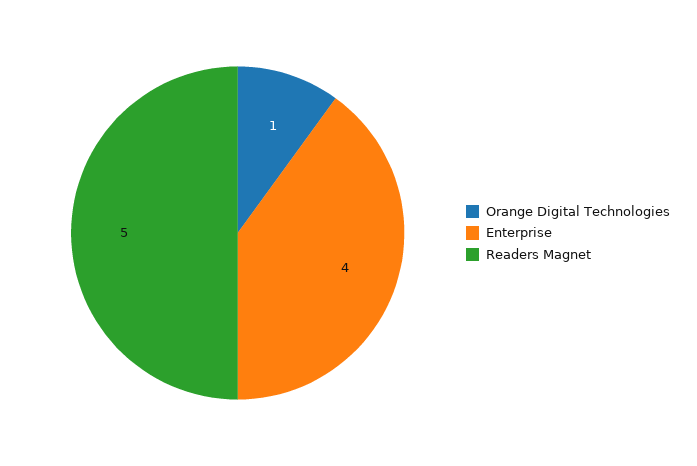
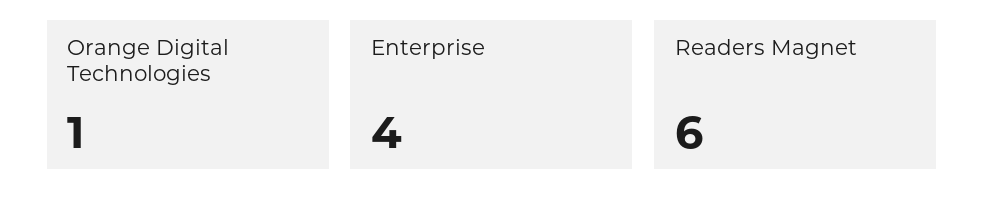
  {
    "Orange Digital Technologies": 1,
    "Enterprise": 4,
-   "Readers Magnet": 5
+   "Readers Magnet": 6
  }

